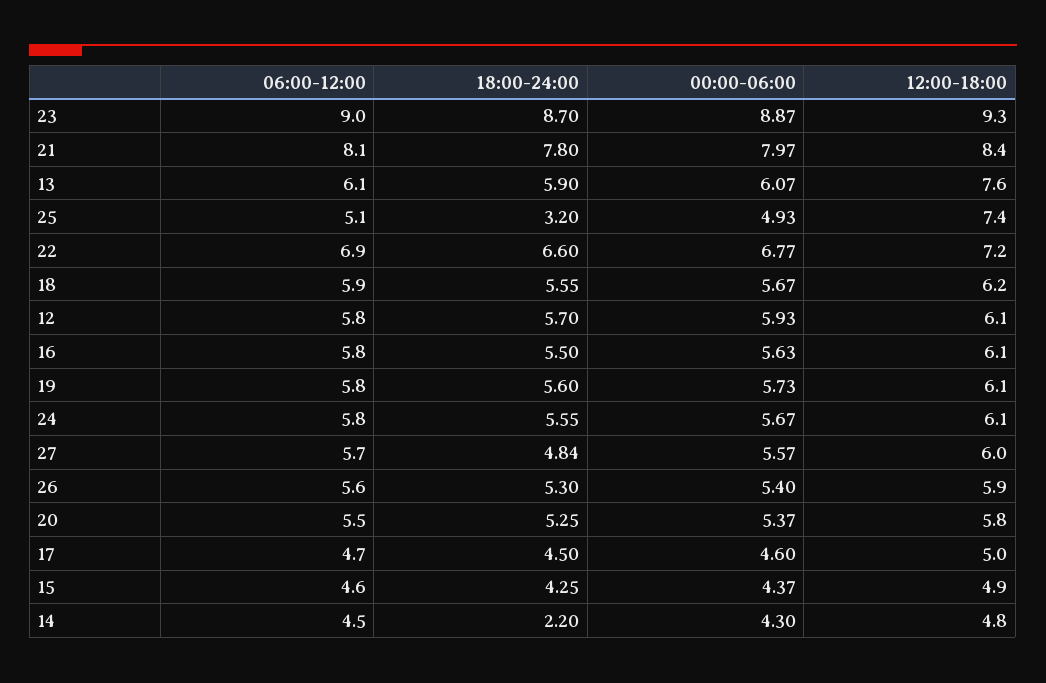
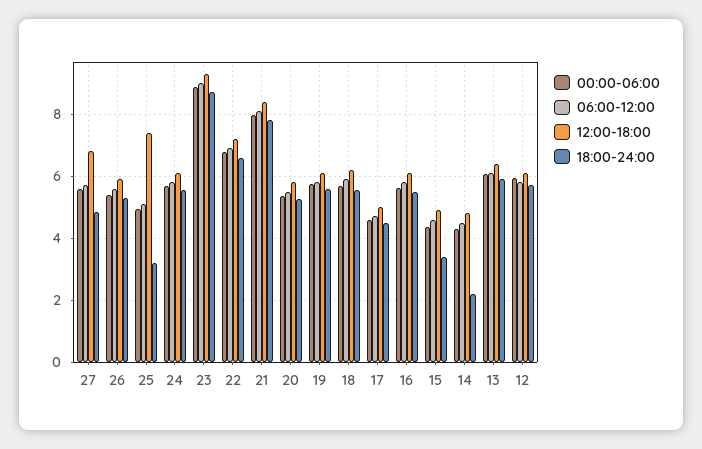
  {
    "06:00-12:00": {
      "23": 9,
      "21": 8.1,
      "13": 6.1,
      "25": 5.1,
      "22": 6.9,
      "18": 5.9,
      "12": 5.8,
      "16": 5.8,
      "19": 5.8,
      "24": 5.8,
      "27": 5.7,
      "26": 5.6,
      "20": 5.5,
      "17": 4.7,
      "15": 4.6,
      "14": 4.5
    },
    "18:00-24:00": {
      "23": 8.7,
      "21": 7.8,
      "13": 5.9,
      "25": 3.2,
      "22": 6.6,
      "18": 5.55,
      "12": 5.7,
      "16": 5.5,
      "19": 5.6,
      "24": 5.55,
      "27": 4.84,
      "26": 5.3,
      "20": 5.25,
      "17": 4.5,
-     "15": 4.25,
+     "15": 3.4,
      "14": 2.2
    },
    "00:00-06:00": {
      "23": 8.87,
      "21": 7.97,
      "13": 6.07,
      "25": 4.93,
      "22": 6.77,
      "18": 5.67,
      "12": 5.93,
      "16": 5.63,
      "19": 5.73,
      "24": 5.67,
      "27": 5.57,
      "26": 5.4,
      "20": 5.37,
      "17": 4.6,
      "15": 4.37,
      "14": 4.3
    },
    "12:00-18:00": {
      "23": 9.3,
      "21": 8.4,
-     "13": 7.6,
+     "13": 6.4,
      "25": 7.4,
      "22": 7.2,
      "18": 6.2,
      "12": 6.1,
      "16": 6.1,
      "19": 6.1,
      "24": 6.1,
-     "27": 6,
+     "27": 6.8,
      "26": 5.9,
      "20": 5.8,
      "17": 5,
      "15": 4.9,
      "14": 4.8
    }
  }

